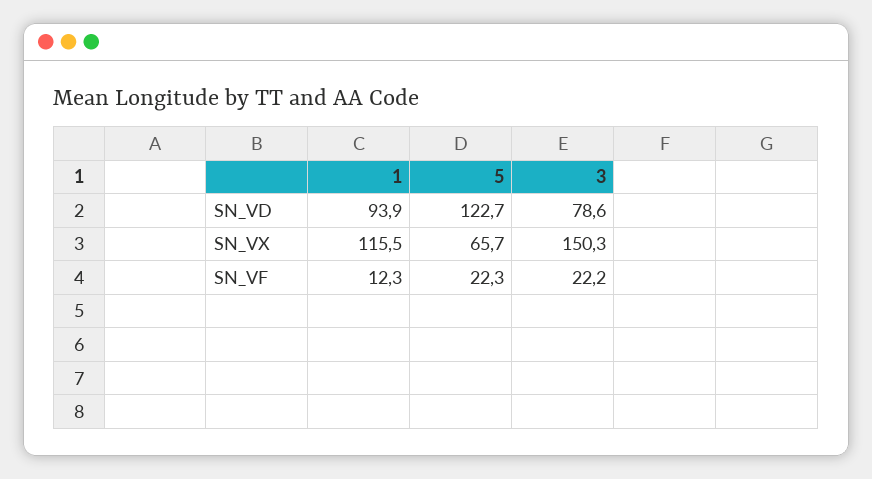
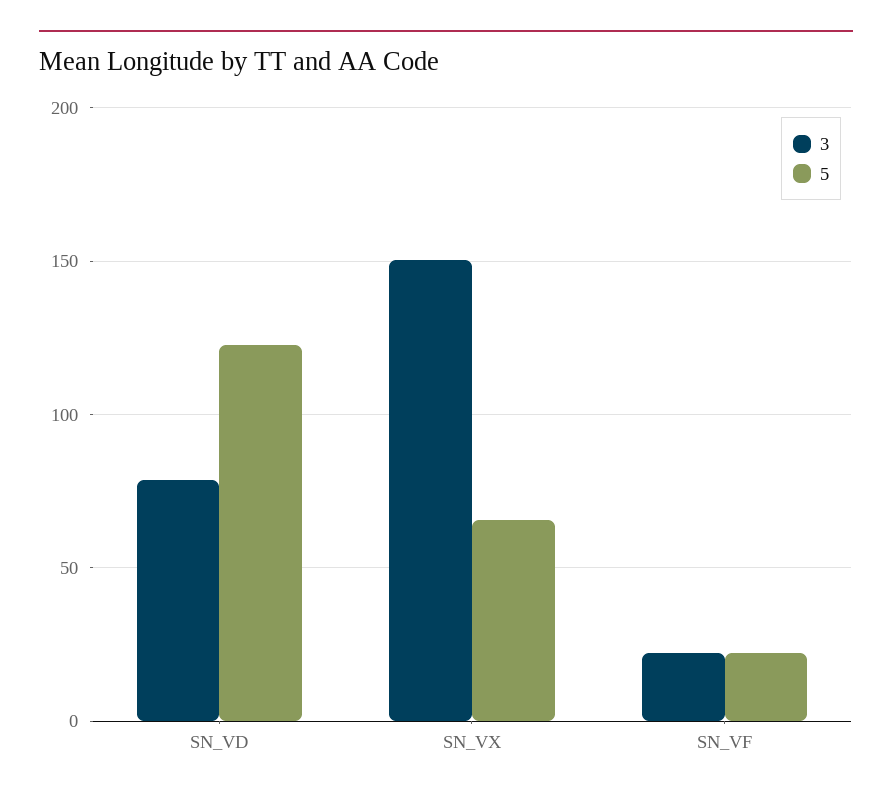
  {
-   "1": {
-     "SN_VD": 93.9,
-     "SN_VX": 115.5,
-     "SN_VF": 12.3
-   },
    "5": {
      "SN_VD": 122.7,
      "SN_VX": 65.7,
      "SN_VF": 22.3
    },
    "3": {
      "SN_VD": 78.6,
      "SN_VX": 150.3,
      "SN_VF": 22.2
    }
  }

